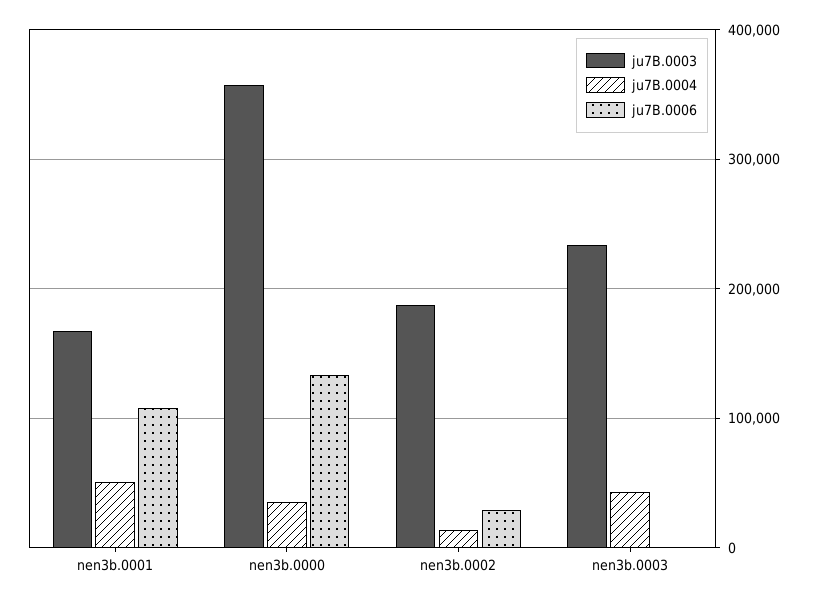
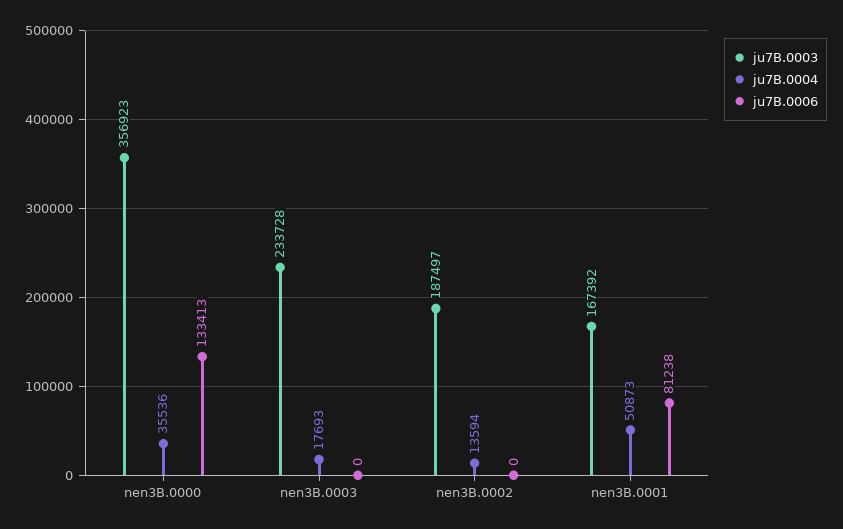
  {
    "ju7B.0003": {
      "nen3b.0001": 167392,
      "nen3b.0000": 356923,
      "nen3b.0002": 187497,
      "nen3b.0003": 233728
    },
    "ju7B.0004": {
      "nen3b.0001": 50873,
      "nen3b.0000": 35536,
      "nen3b.0002": 13594,
-     "nen3b.0003": 40000
+     "nen3b.0003": 17693
    },
    "ju7B.0006": {
-     "nen3b.0001": 110000,
+     "nen3b.0001": 81238,
      "nen3b.0000": 133413,
-     "nen3b.0002": 30000,
+     "nen3b.0002": 0,
      "nen3b.0003": 0
    }
  }

